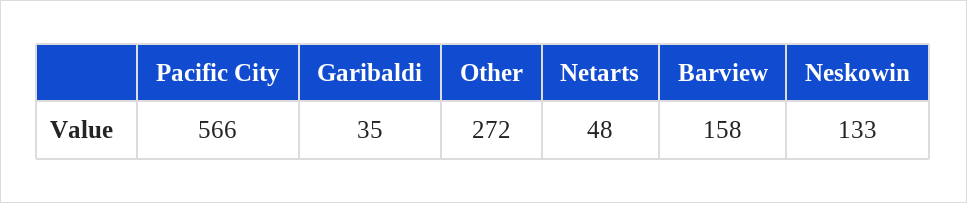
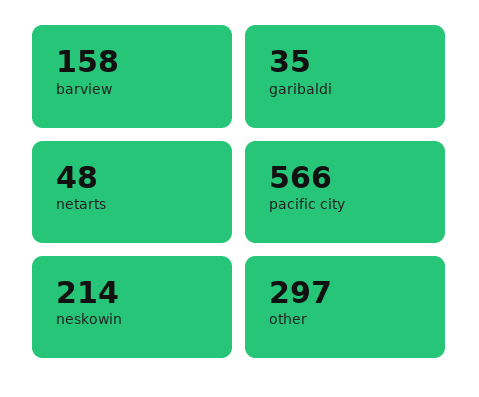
  {
    "Pacific City": 566,
    "Garibaldi": 35,
-   "Other": 272,
+   "Other": 297,
    "Netarts": 48,
    "Barview": 158,
-   "Neskowin": 133
+   "Neskowin": 214
  }

